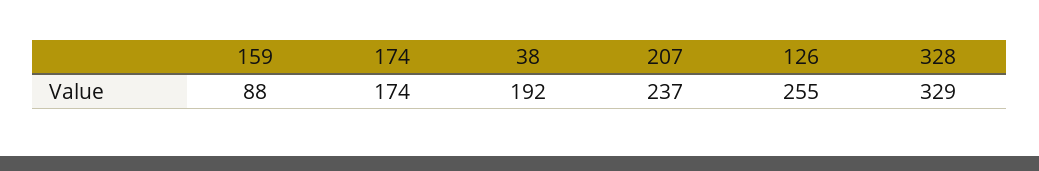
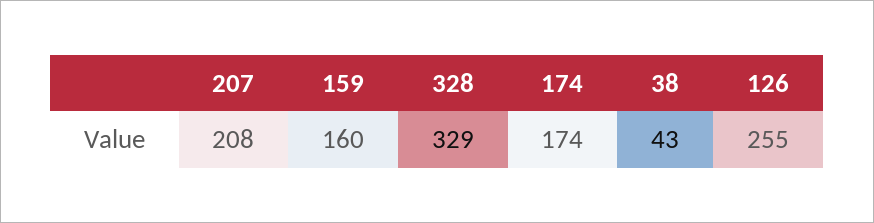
  {
-   "159": 88,
+   "159": 160,
    "174": 174,
-   "38": 192,
+   "38": 43,
-   "207": 237,
+   "207": 208,
    "126": 255,
    "328": 329
  }

